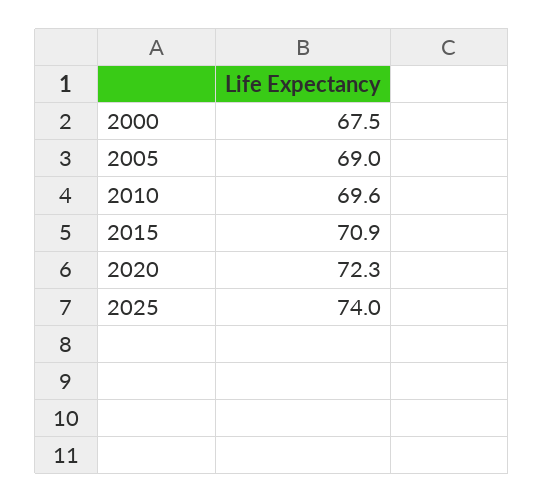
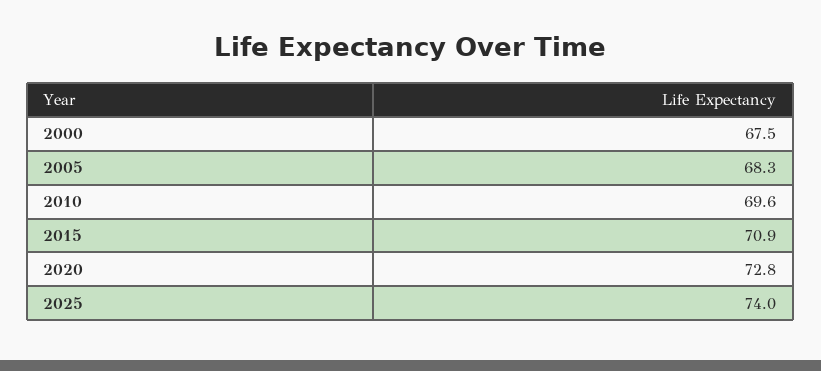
  {
    "2000": 67.5,
-   "2005": 69,
+   "2005": 68.3,
    "2010": 69.6,
    "2015": 70.9,
-   "2020": 72.3,
+   "2020": 72.8,
    "2025": 74
  }

